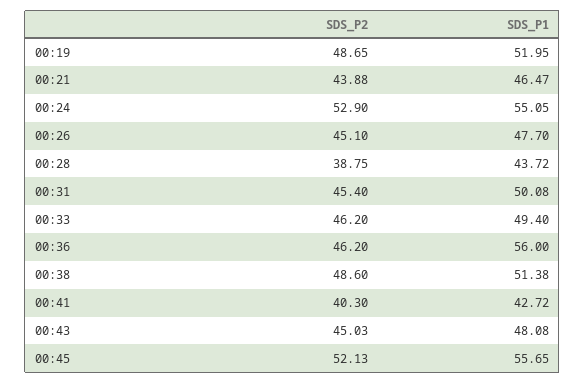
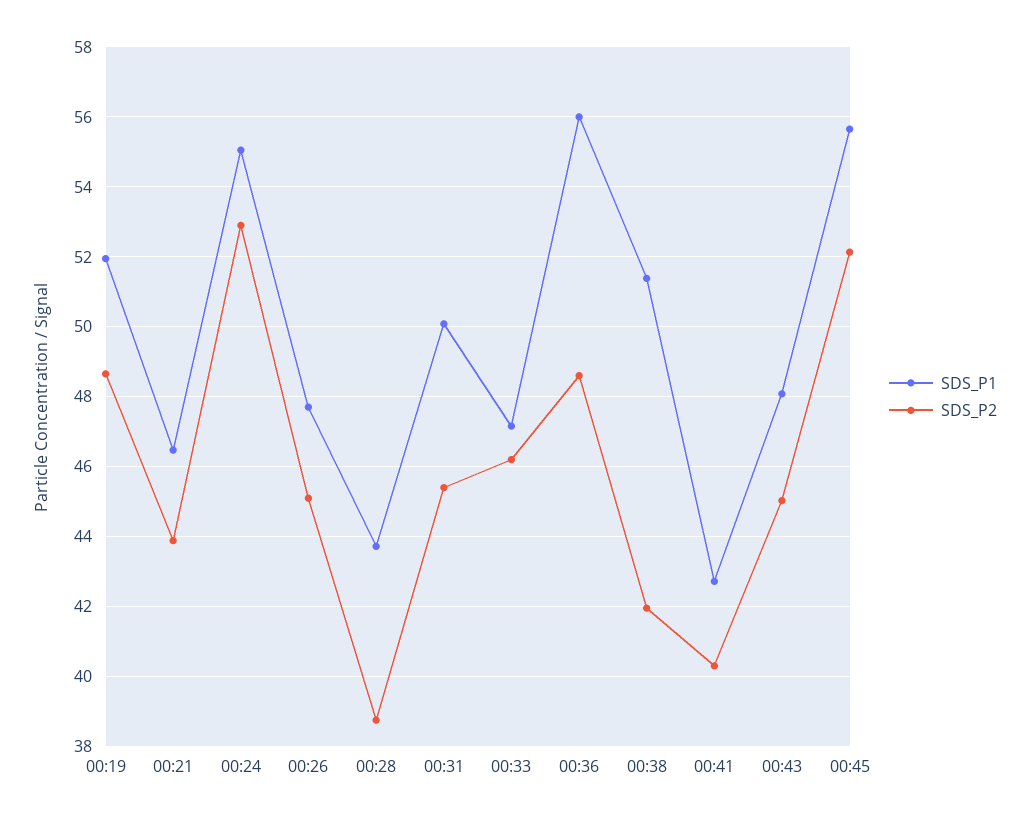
  {
    "SDS_P2": {
      "00:19": 48.65,
      "00:21": 43.88,
      "00:24": 52.9,
      "00:26": 45.1,
      "00:28": 38.75,
      "00:31": 45.4,
      "00:33": 46.2,
-     "00:36": 46.2,
+     "00:36": 48.6,
-     "00:38": 48.6,
+     "00:38": 42,
      "00:41": 40.3,
      "00:43": 45.03,
      "00:45": 52.13
    },
    "SDS_P1": {
      "00:19": 51.95,
      "00:21": 46.47,
      "00:24": 55.05,
      "00:26": 47.7,
      "00:28": 43.72,
      "00:31": 50.08,
-     "00:33": 49.4,
+     "00:33": 47.2,
      "00:36": 56,
      "00:38": 51.38,
      "00:41": 42.72,
      "00:43": 48.08,
      "00:45": 55.65
    }
  }

